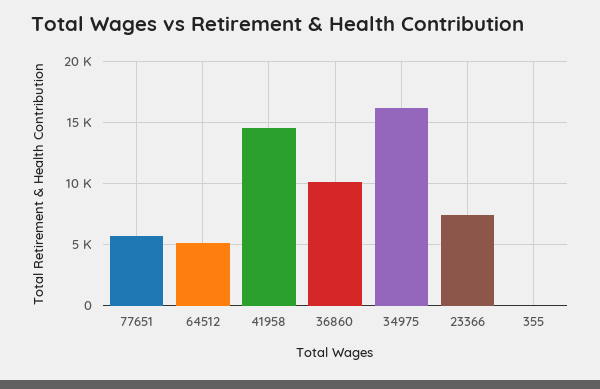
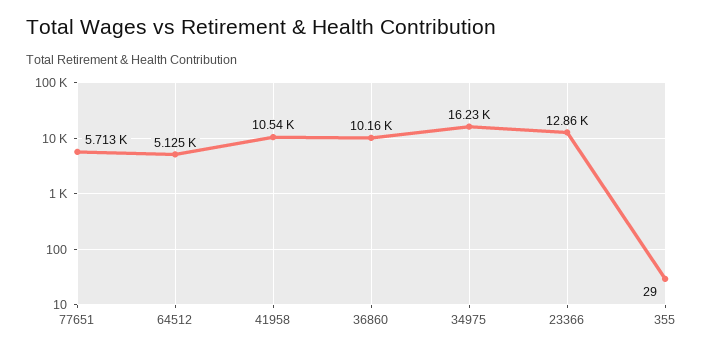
  {
    "77651": 5713,
    "64512": 5125,
-   "41958": 14500,
+   "41958": 10540,
    "36860": 10160,
    "34975": 16230,
-   "23366": 7500,
+   "23366": 12860,
    "355": 29
  }

